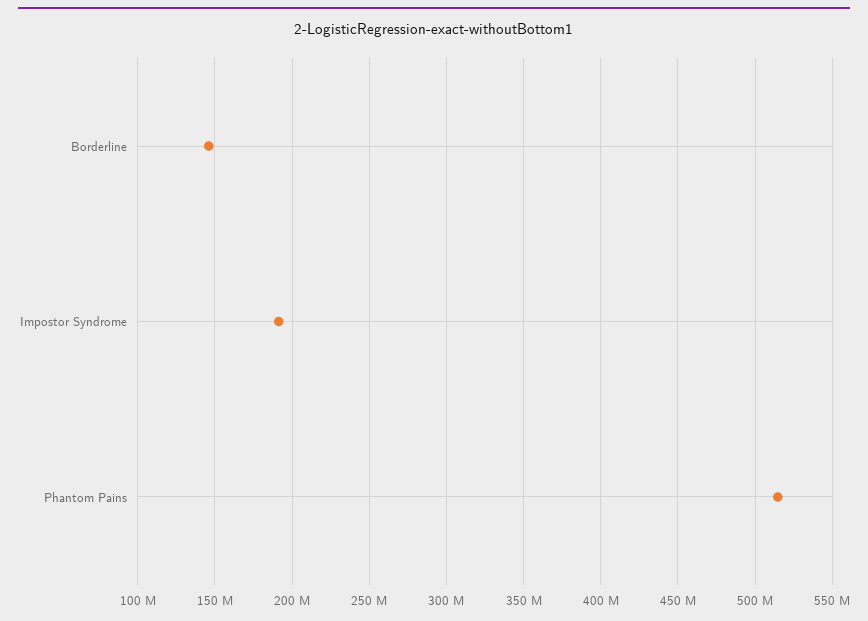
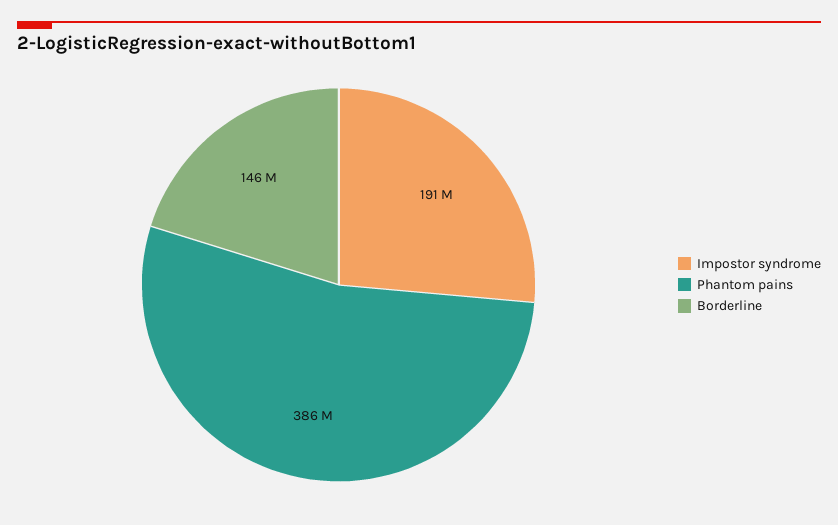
  {
    "Borderline": 146000000,
    "Impostor Syndrome": 191000000,
-   "Phantom Pains": 515000000
+   "Phantom Pains": 386000000
  }

